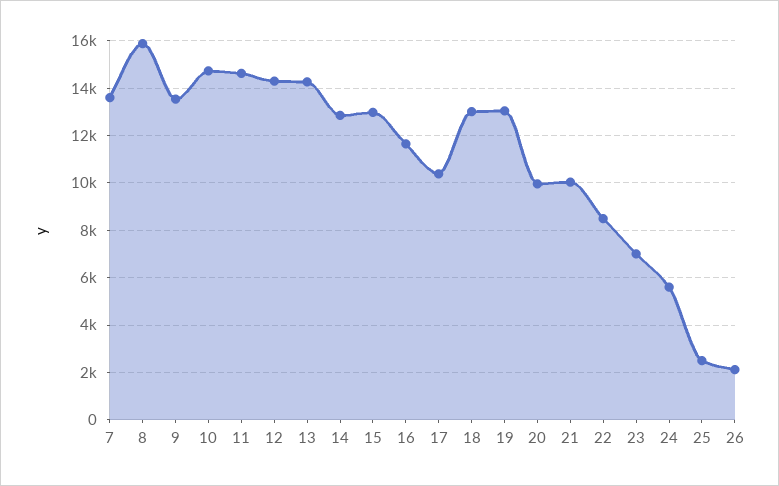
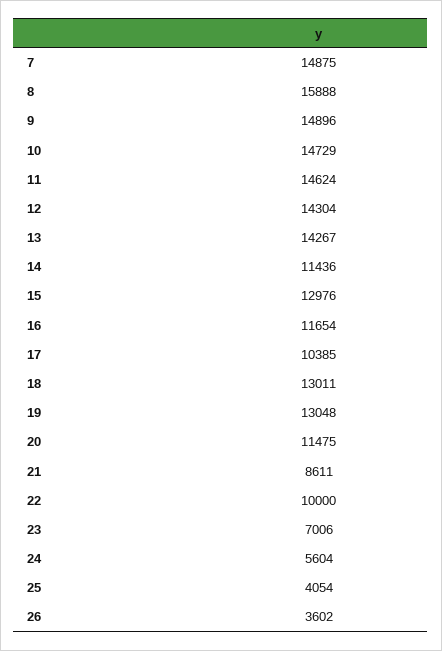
  {
-   "7": 13500,
+   "7": 14875,
    "8": 15888,
-   "9": 13500,
+   "9": 14896,
    "10": 14729,
    "11": 14624,
    "12": 14304,
    "13": 14267,
-   "14": 13000,
+   "14": 11436,
    "15": 12976,
    "16": 11654,
    "17": 10385,
    "18": 13011,
    "19": 13048,
-   "20": 10000,
+   "20": 11475,
-   "21": 10000,
+   "21": 8611,
-   "22": 8500,
+   "22": 10000,
    "23": 7006,
    "24": 5604,
-   "25": 2500,
+   "25": 4054,
-   "26": 2000
+   "26": 3602
  }

